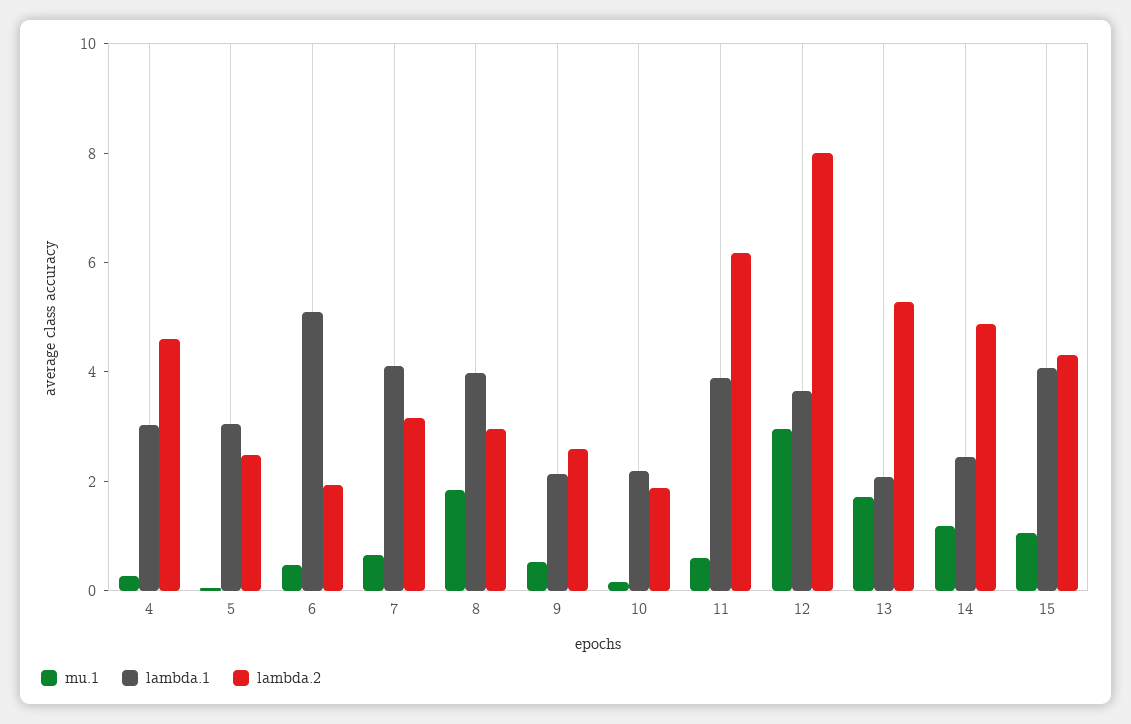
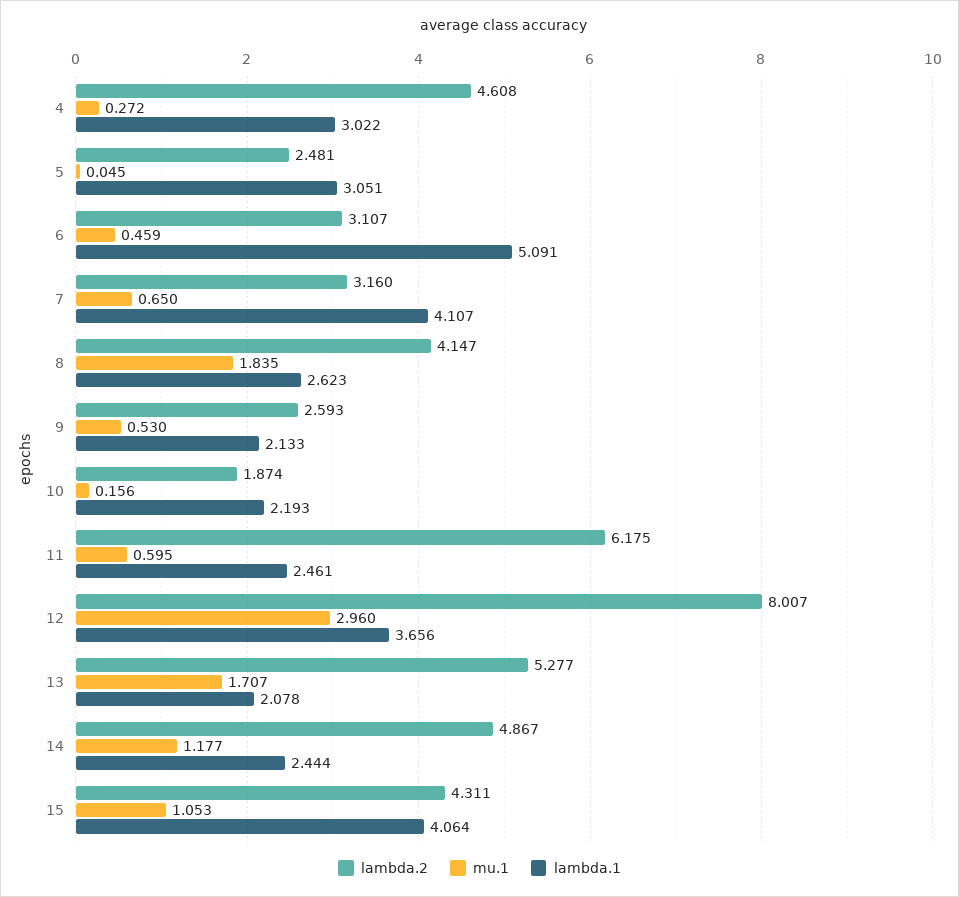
  {
    "mu.1": {
      "4": 0.272,
      "5": 0.045,
      "6": 0.459,
      "7": 0.65,
      "8": 1.835,
      "9": 0.53,
      "10": 0.156,
      "11": 0.595,
      "12": 2.96,
      "13": 1.707,
      "14": 1.177,
      "15": 1.053
    },
    "lambda.1": {
      "4": 3.022,
      "5": 3.051,
      "6": 5.091,
      "7": 4.107,
-     "8": 4,
+     "8": 2.623,
      "9": 2.133,
      "10": 2.193,
-     "11": 4,
+     "11": 2.461,
      "12": 3.656,
      "13": 2.078,
      "14": 2.444,
      "15": 4.064
    },
    "lambda.2": {
      "4": 4.608,
      "5": 2.481,
-     "6": 2,
+     "6": 3.107,
      "7": 3.16,
-     "8": 3,
+     "8": 4.147,
      "9": 2.593,
      "10": 1.874,
      "11": 6.175,
      "12": 8.007,
      "13": 5.277,
      "14": 4.867,
      "15": 4.311
    }
  }

